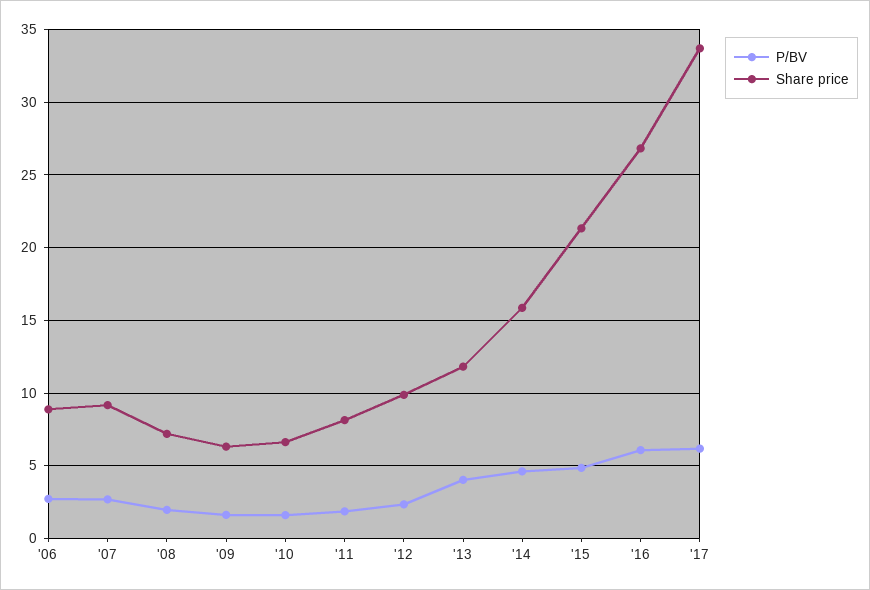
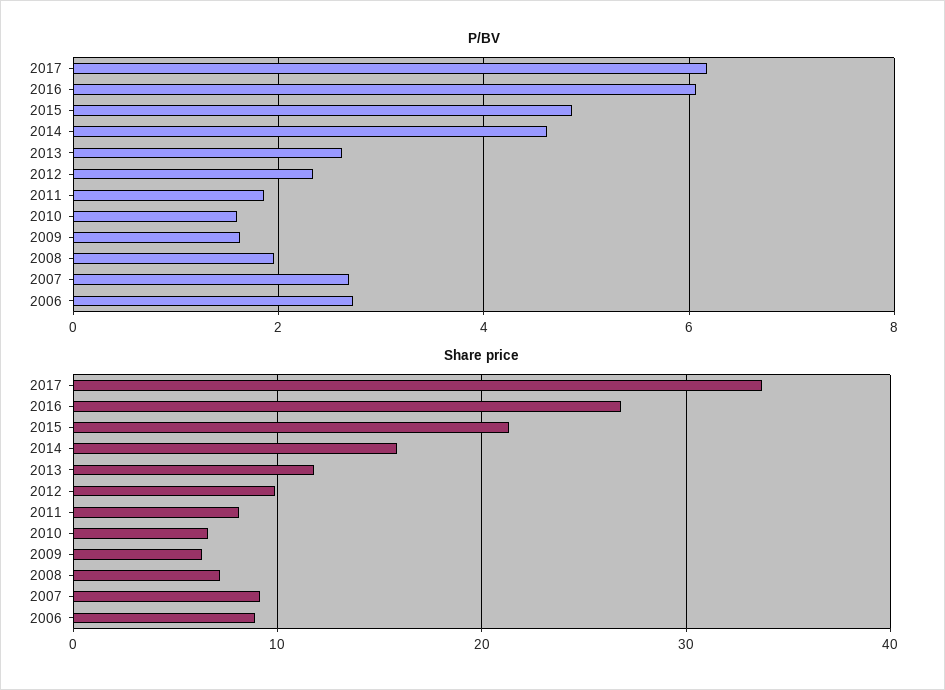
  {
    "P/BV": {
      "'06": 2.8,
      "'07": 2.6,
      "'08": 2,
      "'09": 1.6,
      "'10": 1.6,
      "'11": 1.8,
      "'12": 2.4,
-     "'13": 4,
+     "'13": 2.6,
      "'14": 4.6,
      "'15": 4.8,
      "'16": 6,
      "'17": 6.2
    },
    "Share price": {
      "'06": 9,
      "'07": 9,
      "'08": 7,
      "'09": 6.5,
      "'10": 6.5,
      "'11": 8,
      "'12": 10,
      "'13": 12,
      "'14": 16,
      "'15": 21.5,
      "'16": 27,
      "'17": 33.5
    }
  }

